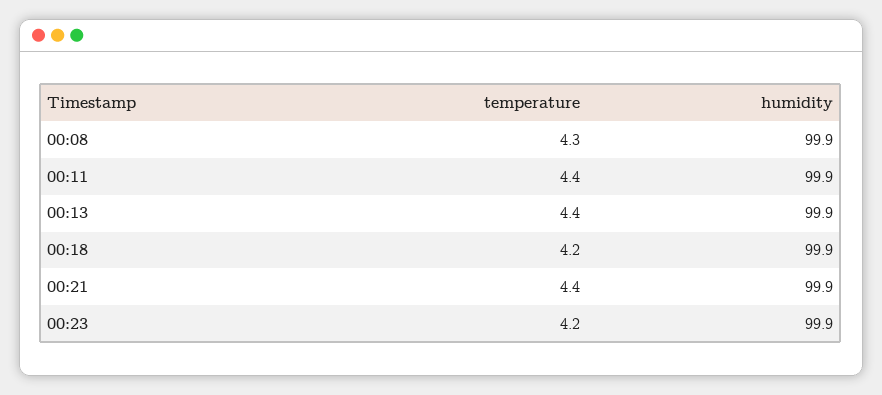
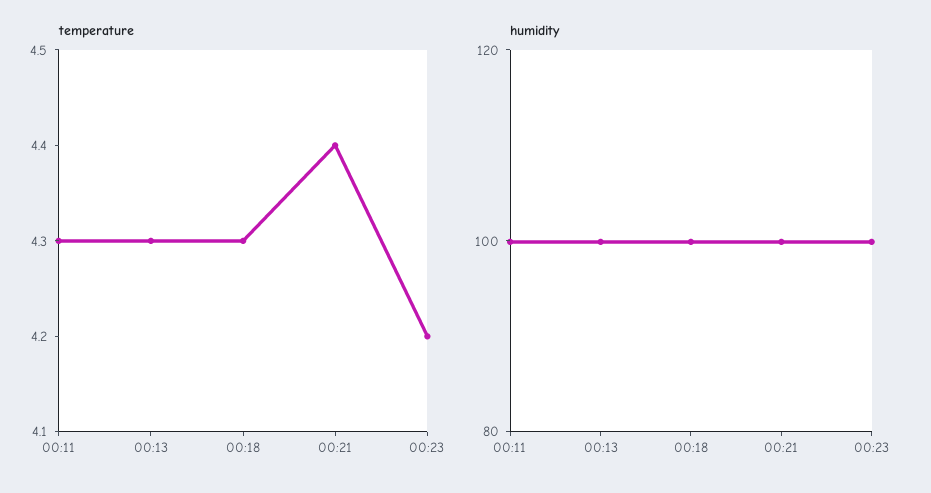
  {
    "temperature": {
-     "00:08": 4.3,
-     "00:11": 4.4,
+     "00:11": 4.3,
-     "00:13": 4.4,
+     "00:13": 4.3,
-     "00:18": 4.2,
+     "00:18": 4.3,
      "00:21": 4.4,
      "00:23": 4.2
    },
    "humidity": {
-     "00:08": 99.9,
      "00:11": 99.9,
      "00:13": 99.9,
      "00:18": 99.9,
      "00:21": 99.9,
      "00:23": 99.9
    }
  }

